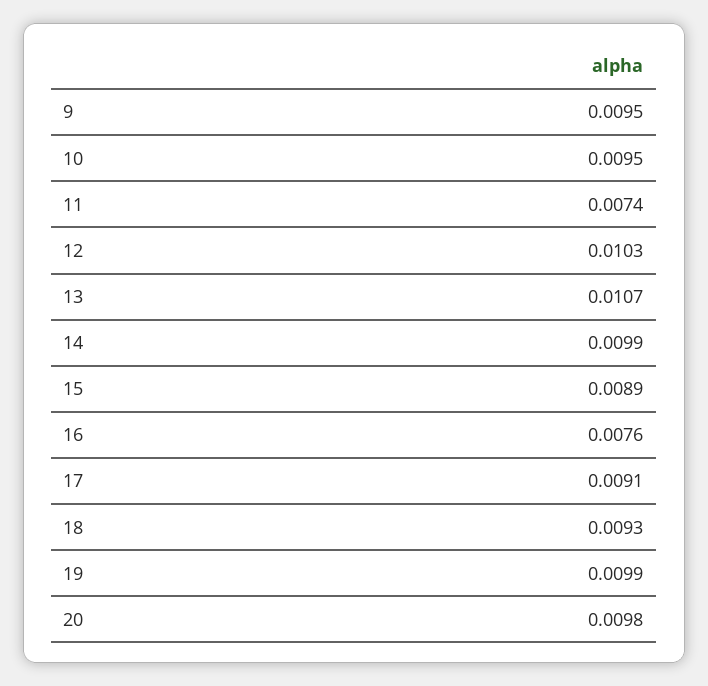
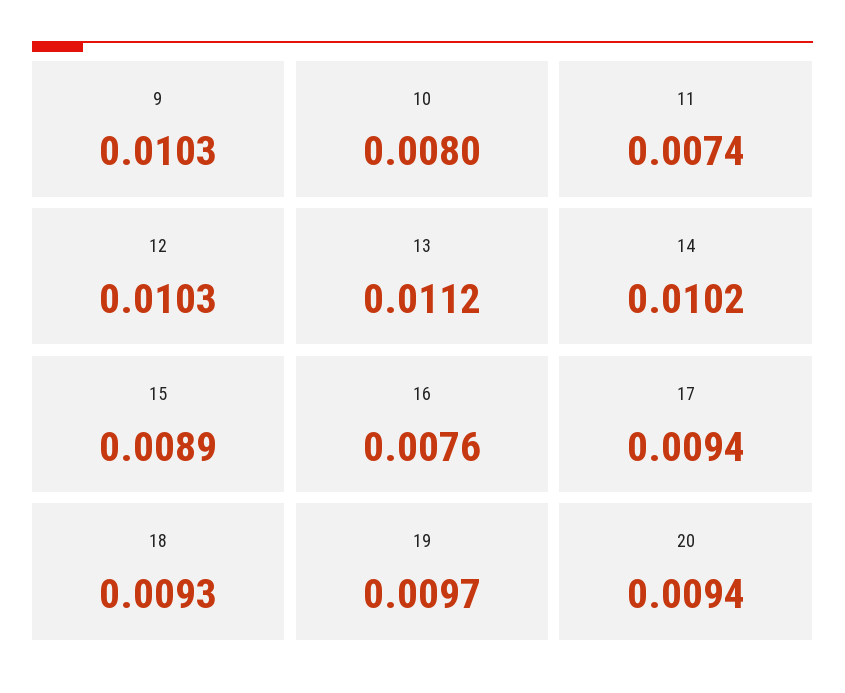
  {
-   "9": 0.0095,
+   "9": 0.0103,
-   "10": 0.0095,
+   "10": 0.008,
    "11": 0.0074,
    "12": 0.0103,
-   "13": 0.0107,
+   "13": 0.0112,
-   "14": 0.0099,
+   "14": 0.0102,
    "15": 0.0089,
    "16": 0.0076,
-   "17": 0.0091,
+   "17": 0.0094,
    "18": 0.0093,
-   "19": 0.0099,
+   "19": 0.0097,
-   "20": 0.0098
+   "20": 0.0094
  }

